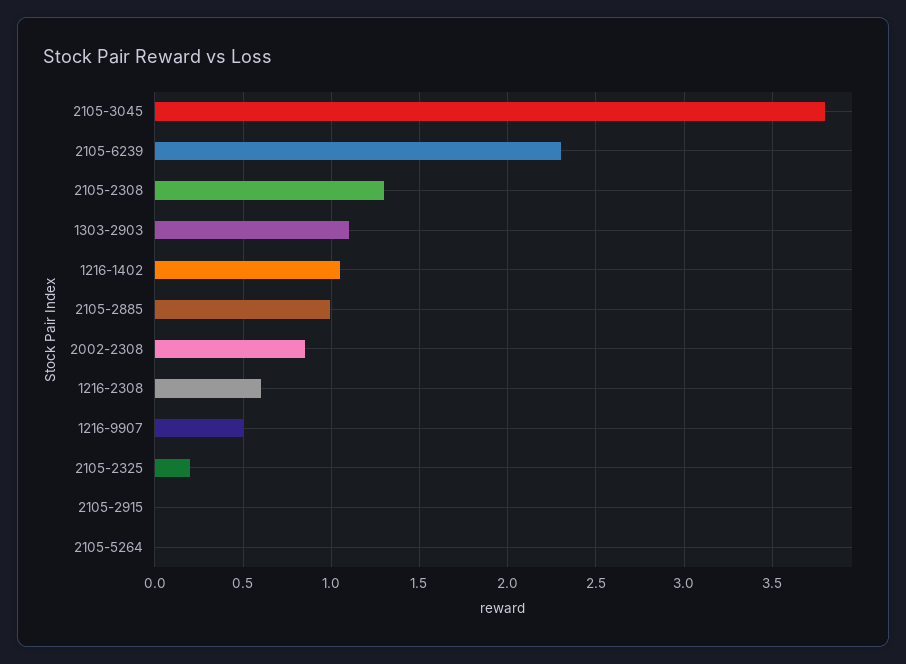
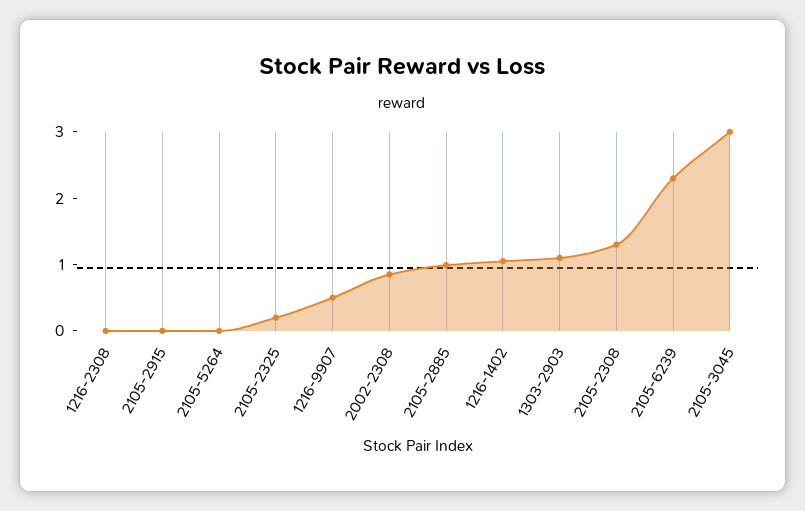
  {
-   "2105-3045": 3.8,
+   "2105-3045": 3,
    "2105-6239": 2.3,
    "2105-2308": 1.3,
    "1303-2903": 1.1,
    "1216-1402": 1.05,
    "2105-2885": 1,
    "2002-2308": 0.85,
-   "1216-2308": 0.6,
+   "1216-2308": 0,
    "1216-9907": 0.5,
    "2105-2325": 0.2,
    "2105-2915": 0,
    "2105-5264": 0
  }

